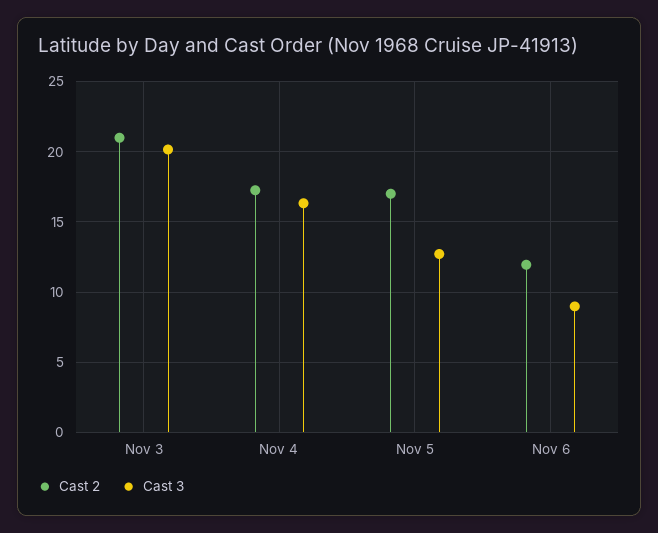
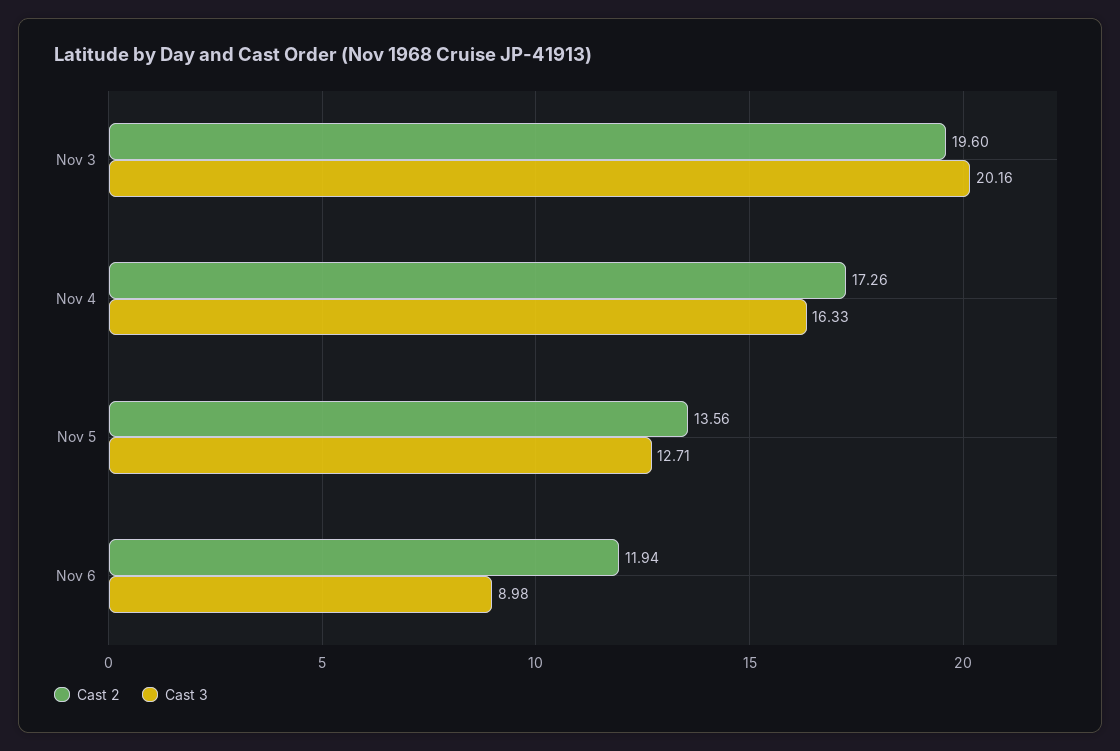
  {
    "Cast 2": {
-     "Nov 3": 21,
+     "Nov 3": 19.6,
      "Nov 4": 17.26,
-     "Nov 5": 17,
+     "Nov 5": 13.56,
      "Nov 6": 11.94
    },
    "Cast 3": {
      "Nov 3": 20.16,
      "Nov 4": 16.33,
      "Nov 5": 12.71,
      "Nov 6": 8.98
    }
  }

